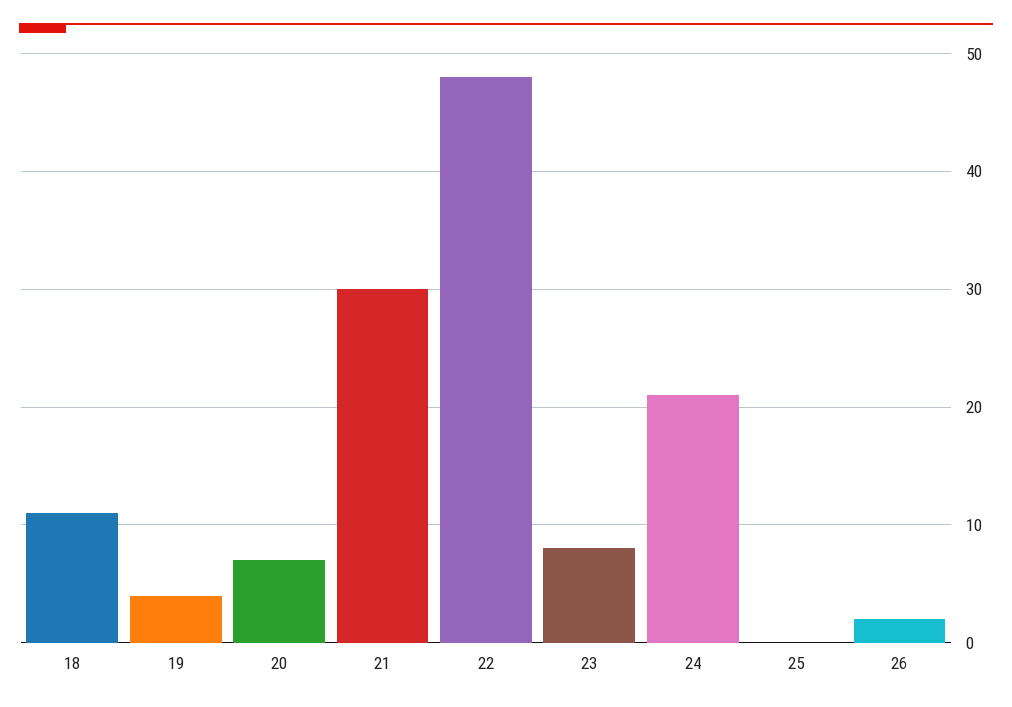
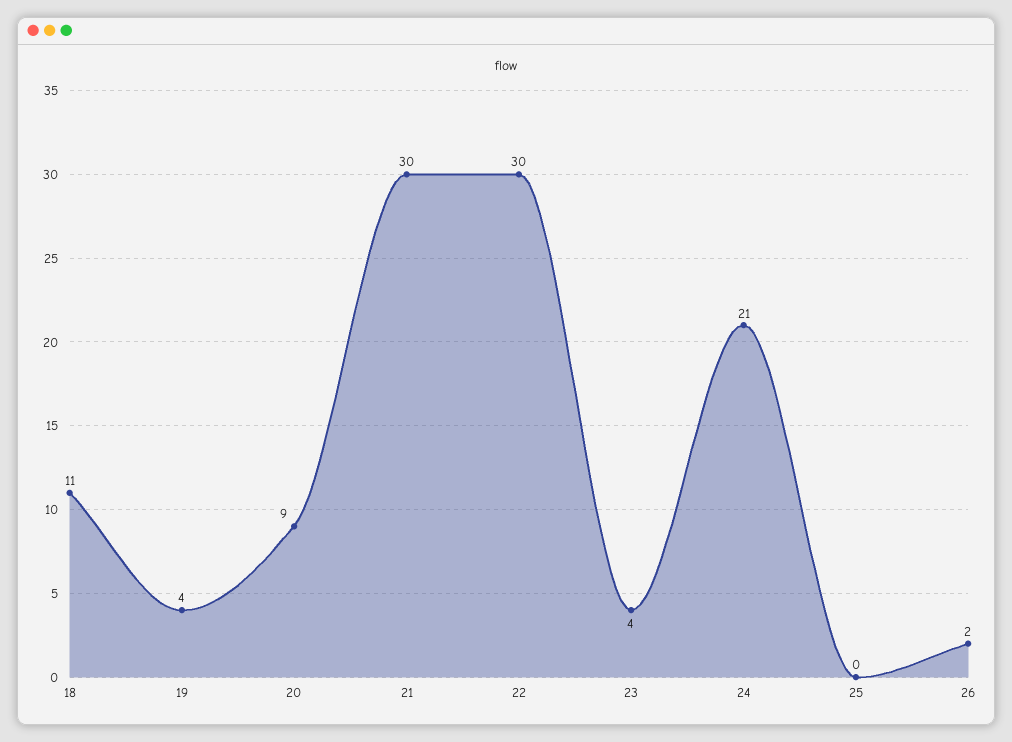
  {
    "18": 11,
    "19": 4,
-   "20": 7,
+   "20": 9,
    "21": 30,
-   "22": 48,
+   "22": 30,
-   "23": 8,
+   "23": 4,
    "24": 21,
    "25": 0,
    "26": 2
  }

